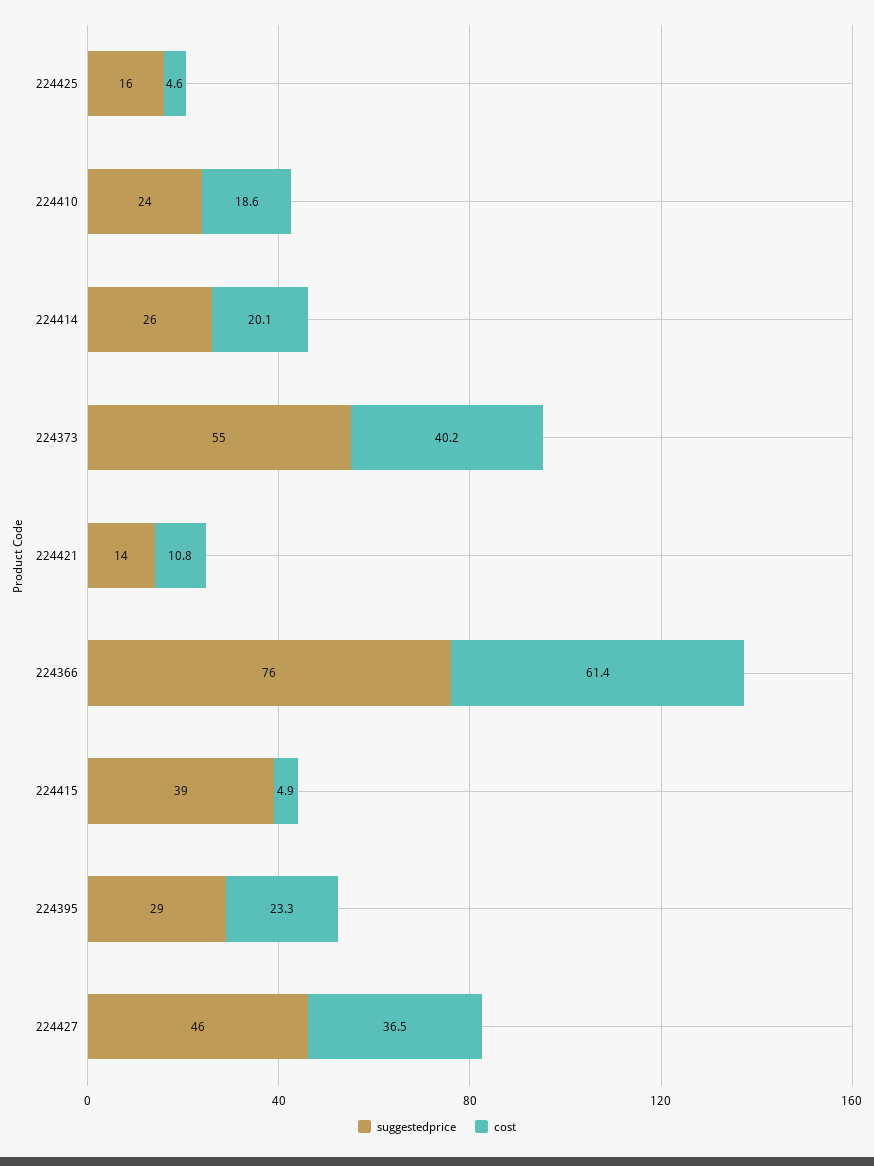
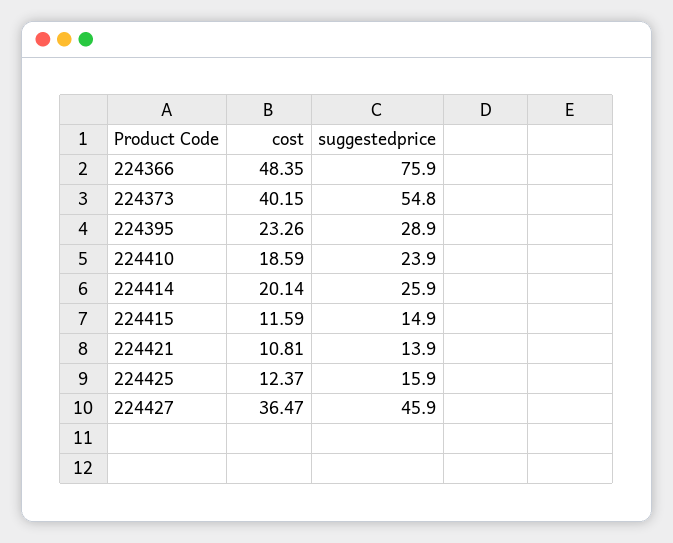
  {
    "suggestedprice": {
      "224425": 15.9,
      "224410": 23.9,
      "224414": 25.9,
      "224373": 54.8,
      "224421": 13.9,
      "224366": 75.9,
-     "224415": 39,
+     "224415": 14.9,
      "224395": 28.9,
      "224427": 45.9
    },
    "cost": {
-     "224425": 4.6,
+     "224425": 12.37,
      "224410": 18.59,
      "224414": 20.14,
      "224373": 40.15,
      "224421": 10.81,
-     "224366": 61.4,
+     "224366": 48.35,
-     "224415": 4.9,
+     "224415": 11.59,
      "224395": 23.26,
      "224427": 36.47
    }
  }

